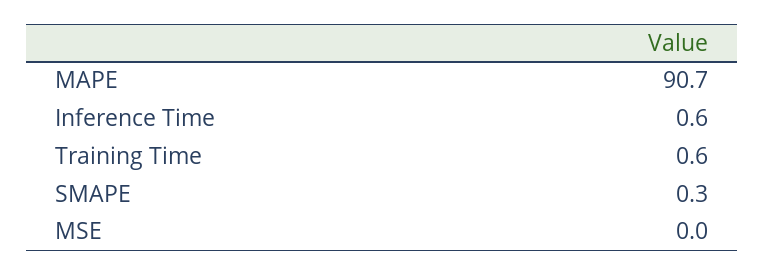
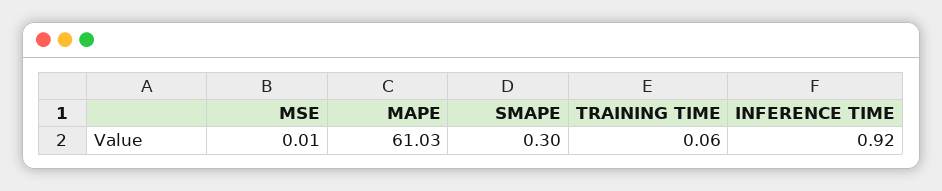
  {
-   "MAPE": 90.7,
+   "MAPE": 61.03,
-   "Inference Time": 0.6,
+   "Inference Time": 0.92,
-   "Training Time": 0.6,
+   "Training Time": 0.06,
    "SMAPE": 0.3,
    "MSE": 0.01
  }

